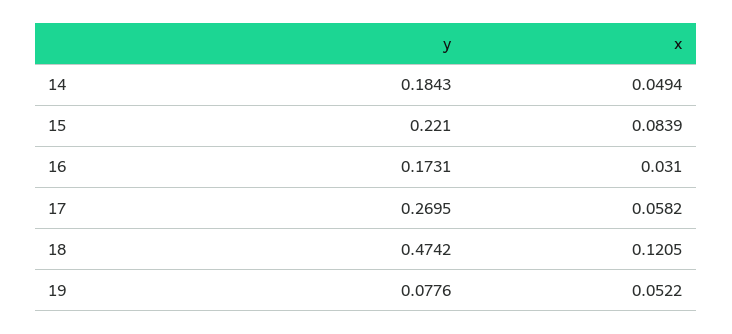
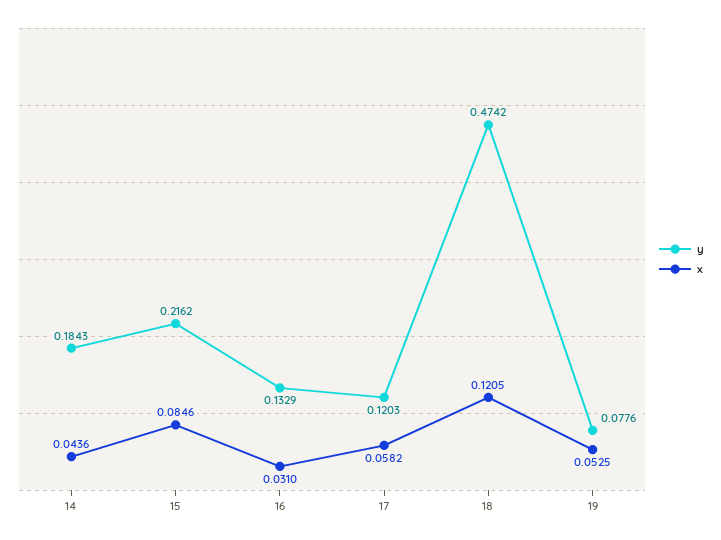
  {
    "y": {
      "14": 0.1843,
-     "15": 0.221,
+     "15": 0.2162,
-     "16": 0.1731,
+     "16": 0.1329,
-     "17": 0.2695,
+     "17": 0.1203,
      "18": 0.4742,
      "19": 0.0776
    },
    "x": {
-     "14": 0.0494,
+     "14": 0.0436,
-     "15": 0.0839,
+     "15": 0.0846,
      "16": 0.031,
      "17": 0.0582,
      "18": 0.1205,
-     "19": 0.0522
+     "19": 0.0525
    }
  }

